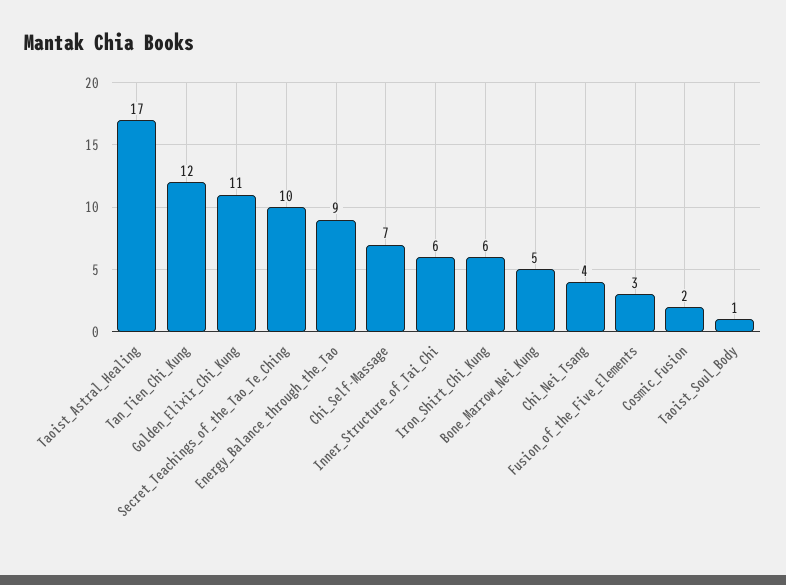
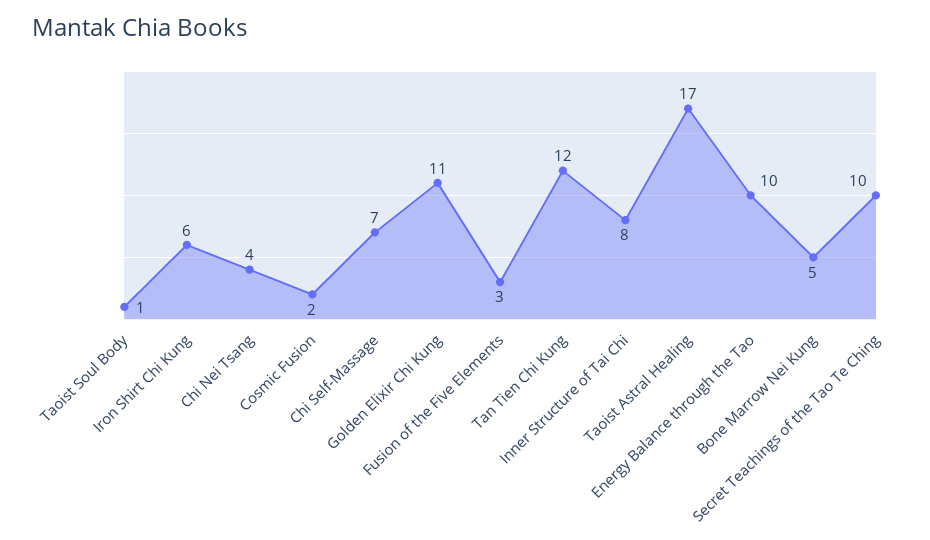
  {
    "Taoist_Astral_Healing": 17,
    "Tan_Tien_Chi_Kung": 12,
    "Golden_Elixir_Chi_Kung": 11,
    "Secret_Teachings_of_the_Tao_Te_Ching": 10,
-   "Energy_Balance_through_the_Tao": 9,
+   "Energy_Balance_through_the_Tao": 10,
    "Chi_Self-Massage": 7,
-   "Inner_Structure_of_Tai_Chi": 6,
+   "Inner_Structure_of_Tai_Chi": 8,
    "Iron_Shirt_Chi_Kung": 6,
    "Bone_Marrow_Nei_Kung": 5,
    "Chi_Nei_Tsang": 4,
    "Fusion_of_the_Five_Elements": 3,
    "Cosmic_Fusion": 2,
    "Taoist_Soul_Body": 1
  }

